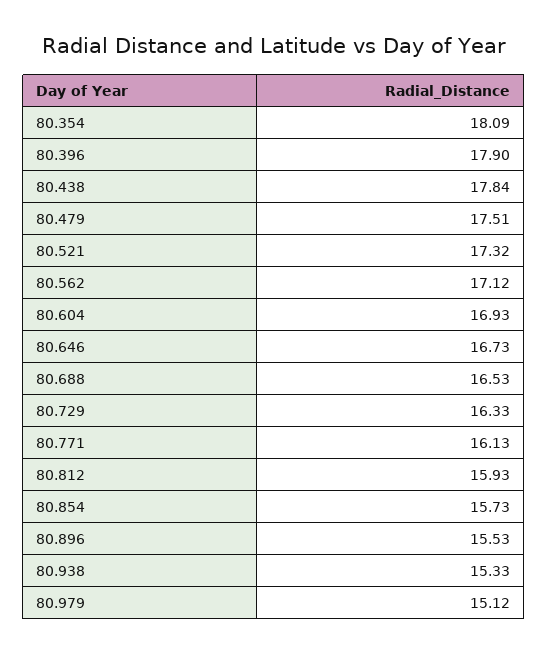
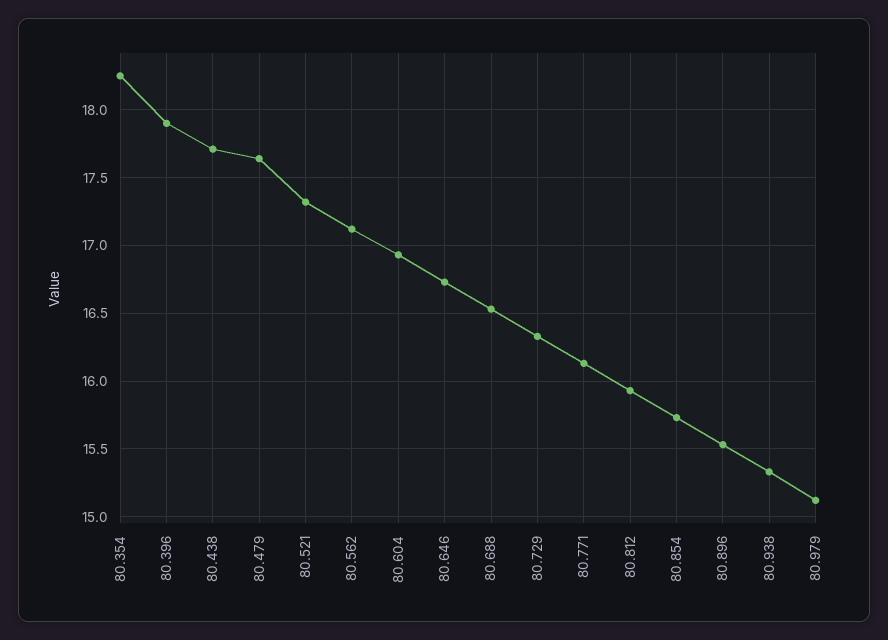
  {
-   "80.354": 18.09,
+   "80.354": 18.25,
    "80.396": 17.9,
-   "80.438": 17.84,
+   "80.438": 17.7,
-   "80.479": 17.51,
+   "80.479": 17.65,
    "80.521": 17.32,
    "80.562": 17.12,
    "80.604": 16.93,
    "80.646": 16.73,
    "80.688": 16.53,
    "80.729": 16.33,
    "80.771": 16.13,
    "80.812": 15.93,
    "80.854": 15.73,
    "80.896": 15.53,
    "80.938": 15.33,
    "80.979": 15.12
  }

